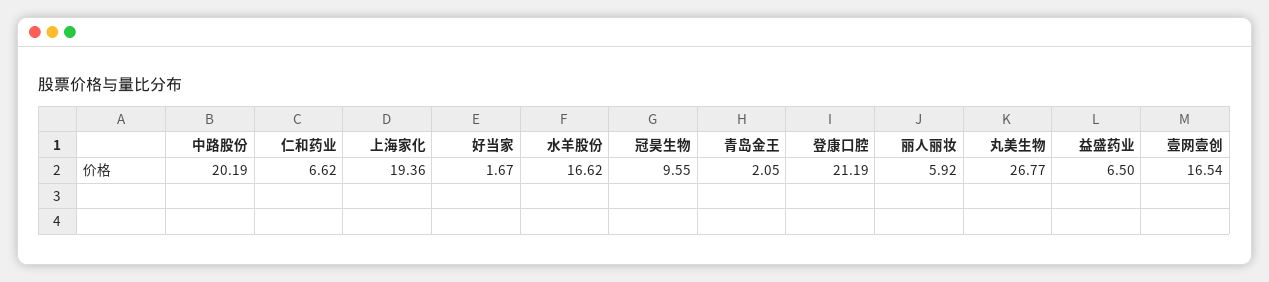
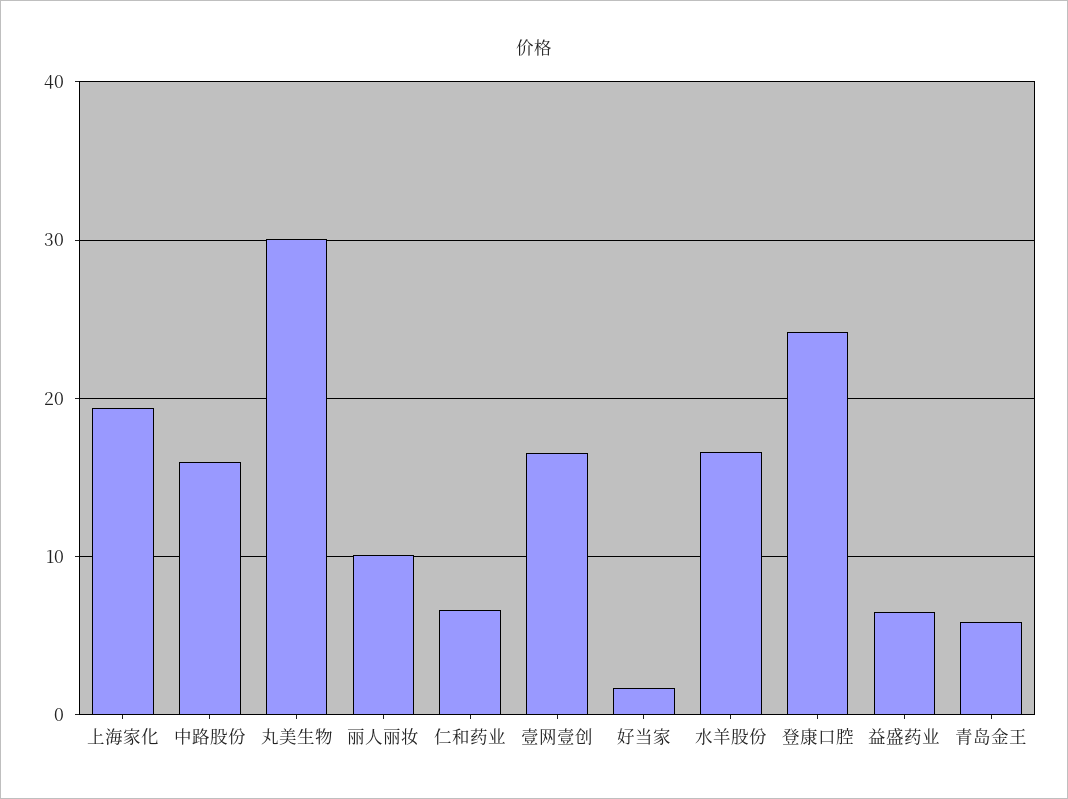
  {
-   "中路股份": 20.19,
+   "中路股份": 16,
    "仁和药业": 6.62,
    "上海家化": 19.36,
    "好当家": 1.67,
    "水羊股份": 16.62,
-   "冠昊生物": 9.55,
-   "青岛金王": 2.05,
+   "青岛金王": 6,
-   "登康口腔": 21.19,
+   "登康口腔": 24,
-   "丽人丽妆": 5.92,
+   "丽人丽妆": 10,
-   "丸美生物": 26.77,
+   "丸美生物": 30,
    "益盛药业": 6.5,
    "壹网壹创": 16.54
  }

